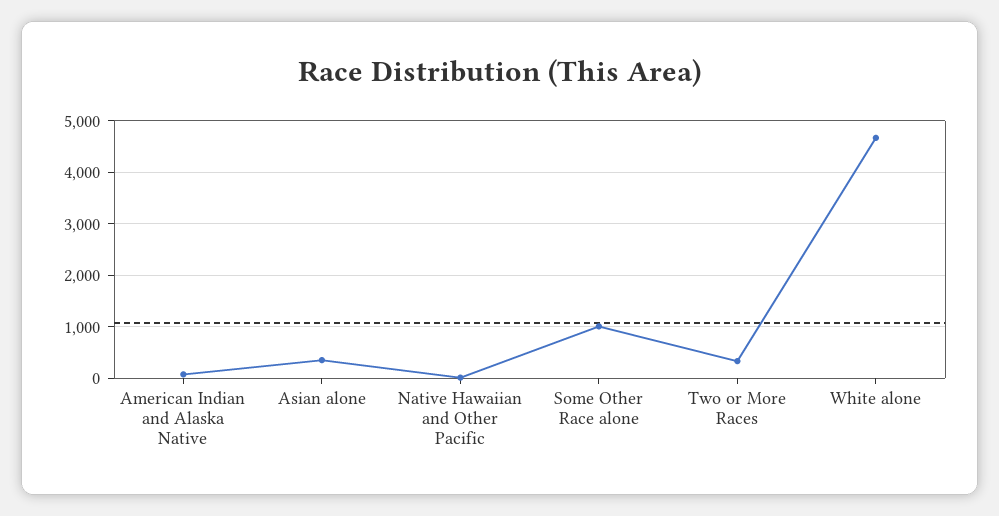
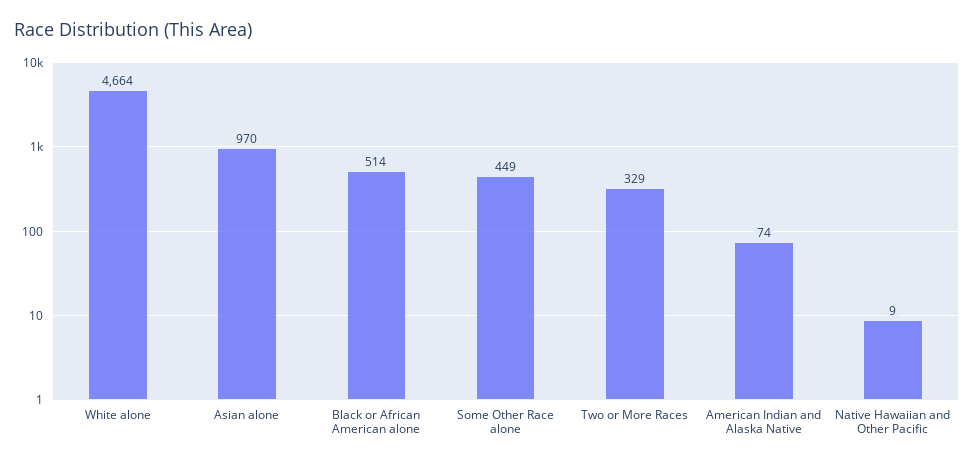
  {
    "American Indian and Alaska Native": 74,
-   "Asian alone": 400,
+   "Asian alone": 970,
    "Native Hawaiian and Other Pacific": 9,
-   "Some Other Race alone": 1000,
+   "Some Other Race alone": 449,
    "Two or More Races": 329,
-   "White alone": 4664
+   "White alone": 4664,
+   "Black or African American alone": 514
  }

